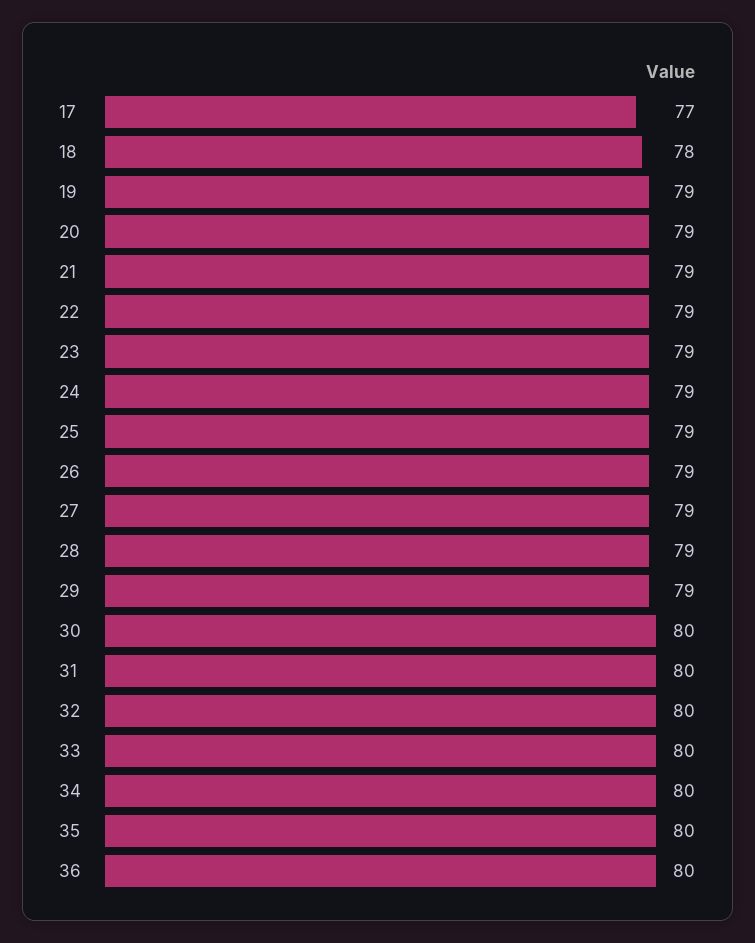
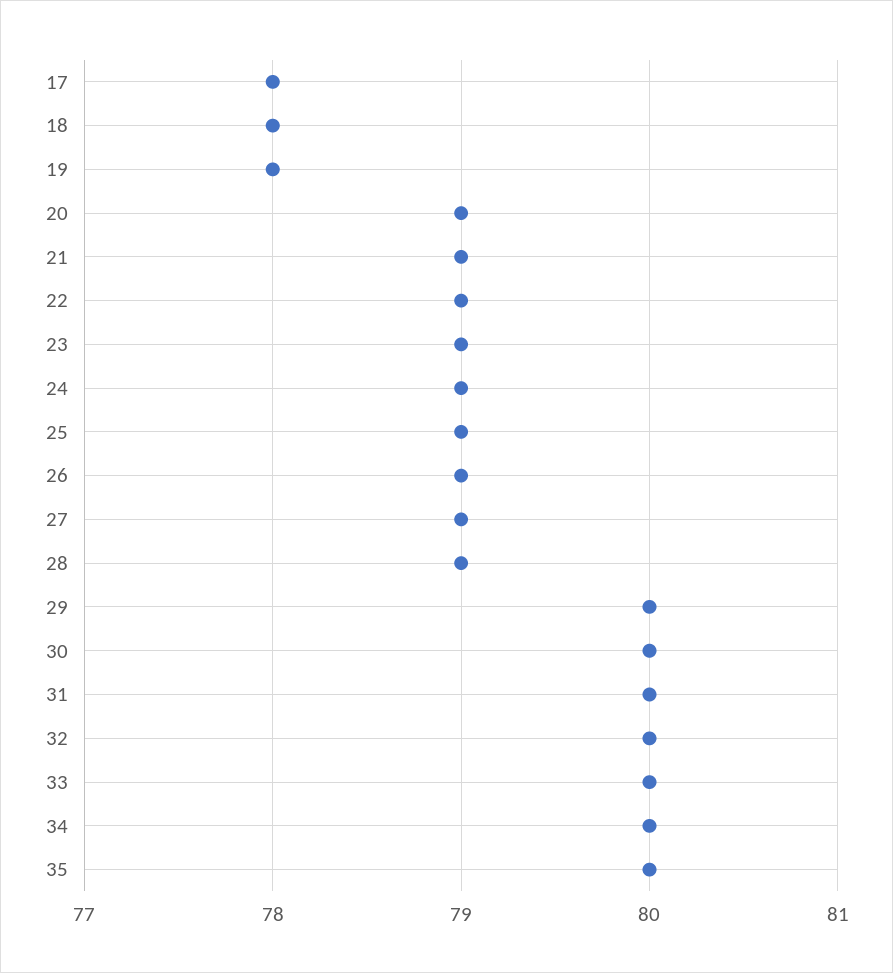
  {
-   "17": 77,
+   "17": 78,
    "18": 78,
-   "19": 79,
+   "19": 78,
    "20": 79,
    "21": 79,
    "22": 79,
    "23": 79,
    "24": 79,
    "25": 79,
    "26": 79,
    "27": 79,
    "28": 79,
-   "29": 79,
+   "29": 80,
    "30": 80,
    "31": 80,
    "32": 80,
    "33": 80,
    "34": 80,
-   "35": 80,
+   "35": 80
-   "36": 80
  }

